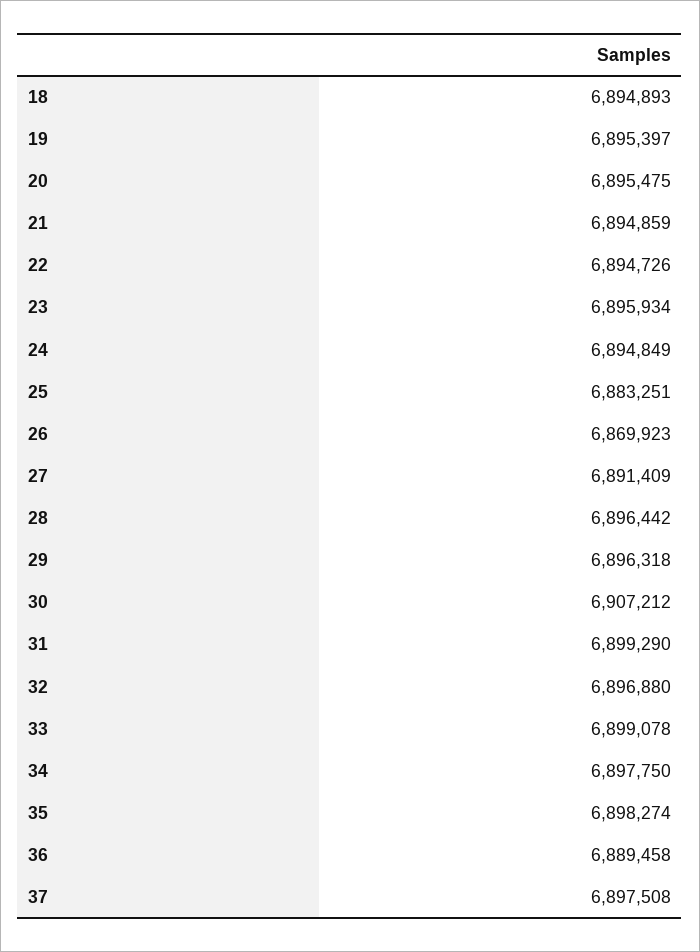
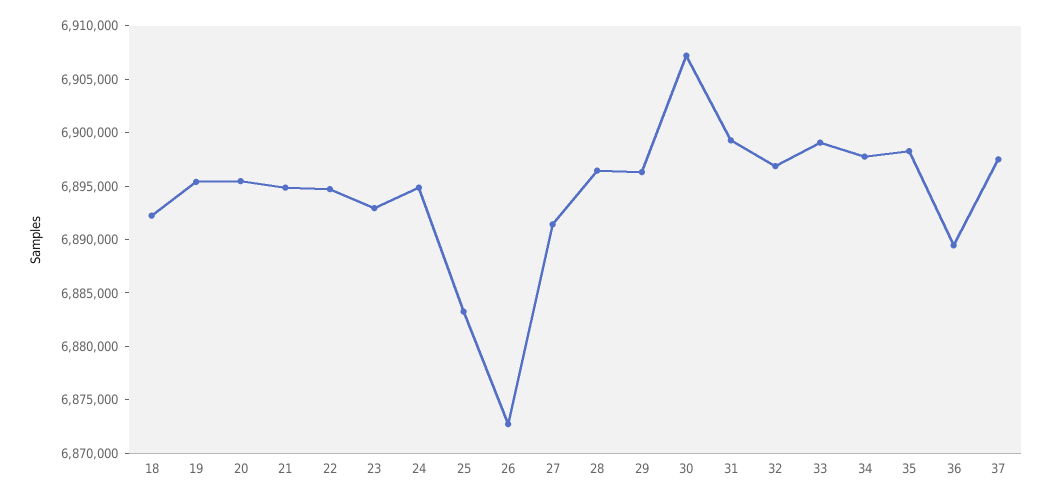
  {
-   "18": 6894893,
+   "18": 6892000,
    "19": 6895397,
    "20": 6895475,
    "21": 6894859,
    "22": 6894726,
-   "23": 6895934,
+   "23": 6893000,
    "24": 6894849,
    "25": 6883251,
-   "26": 6869923,
+   "26": 6873000,
    "27": 6891409,
    "28": 6896442,
    "29": 6896318,
    "30": 6907212,
    "31": 6899290,
    "32": 6896880,
    "33": 6899078,
    "34": 6897750,
    "35": 6898274,
    "36": 6889458,
    "37": 6897508
  }

